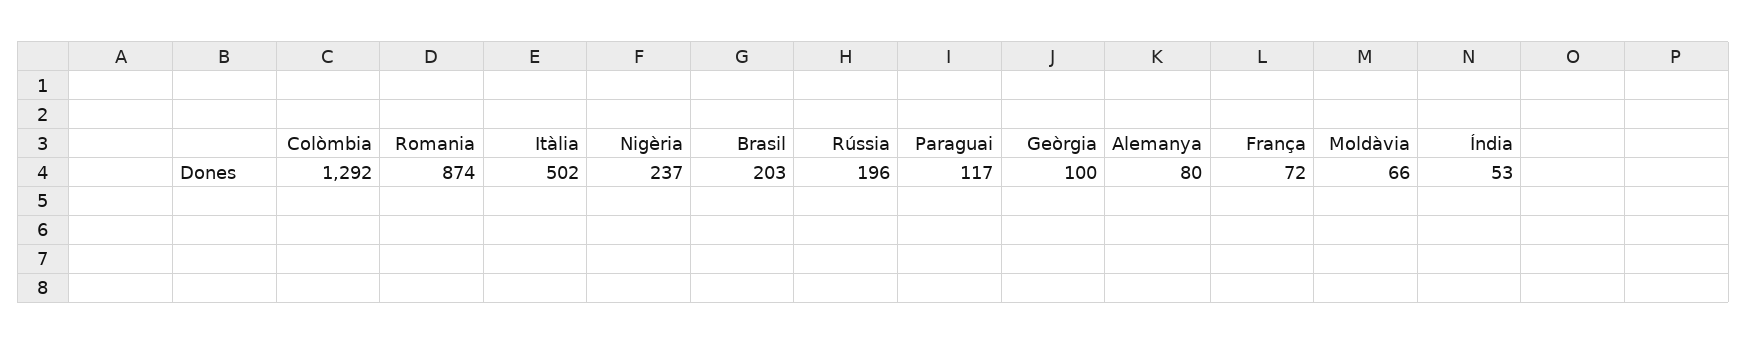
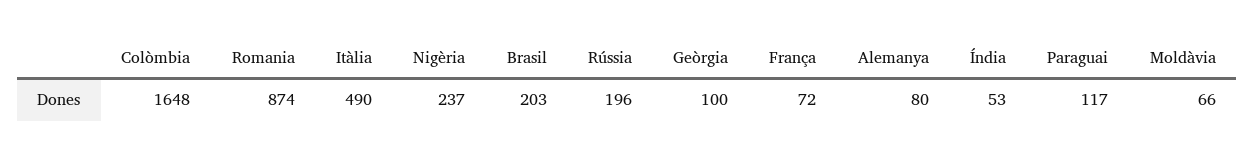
  {
-   "Colòmbia": 1292,
+   "Colòmbia": 1648,
    "Romania": 874,
-   "Itàlia": 502,
+   "Itàlia": 490,
    "Nigèria": 237,
    "Brasil": 203,
    "Rússia": 196,
    "Paraguai": 117,
    "Geòrgia": 100,
    "Alemanya": 80,
    "França": 72,
    "Moldàvia": 66,
    "Índia": 53
  }

